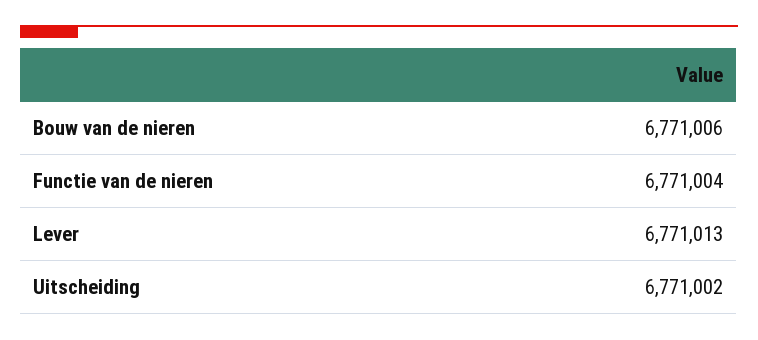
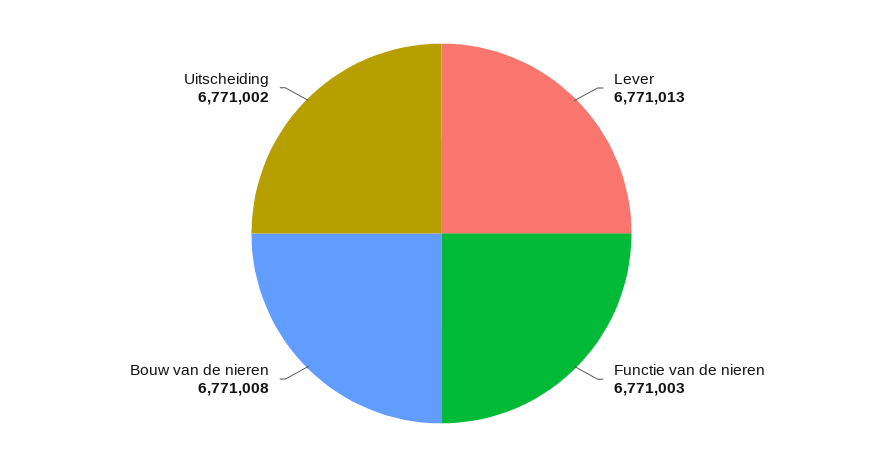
  {
-   "Bouw van de nieren": 6771006,
+   "Bouw van de nieren": 6771008,
-   "Functie van de nieren": 6771004,
+   "Functie van de nieren": 6771003,
    "Lever": 6771013,
    "Uitscheiding": 6771002
  }

